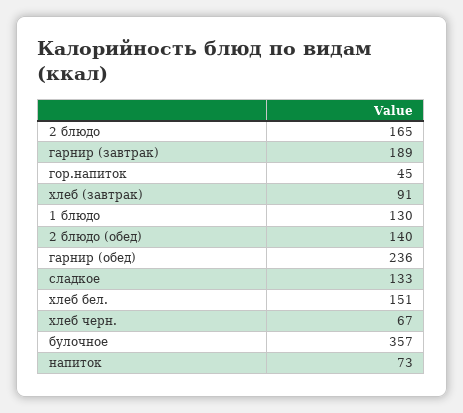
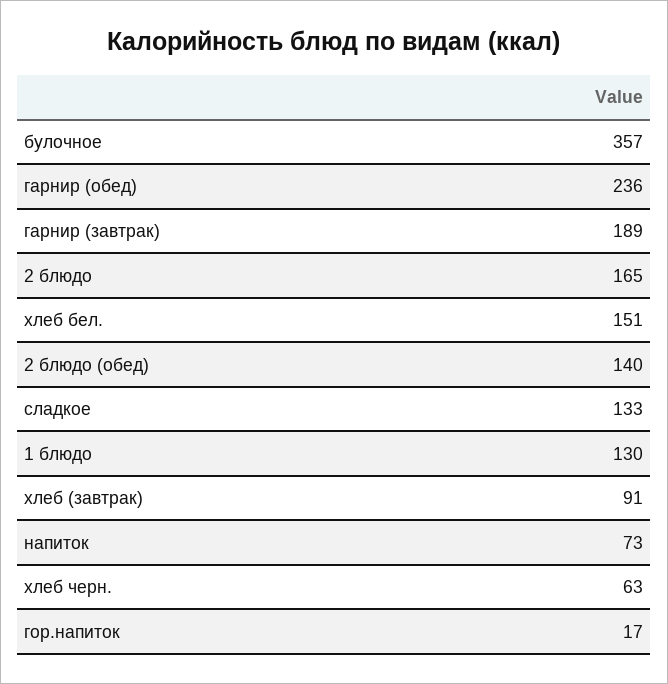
  {
    "2 блюдо": 165,
    "гарнир (завтрак)": 189,
-   "гор.напиток": 45,
+   "гор.напиток": 17,
    "хлеб (завтрак)": 91,
    "1 блюдо": 130,
    "2 блюдо (обед)": 140,
    "гарнир (обед)": 236,
    "сладкое": 133,
    "хлеб бел.": 151,
-   "хлеб черн.": 67,
+   "хлеб черн.": 63,
    "булочное": 357,
    "напиток": 73
  }

